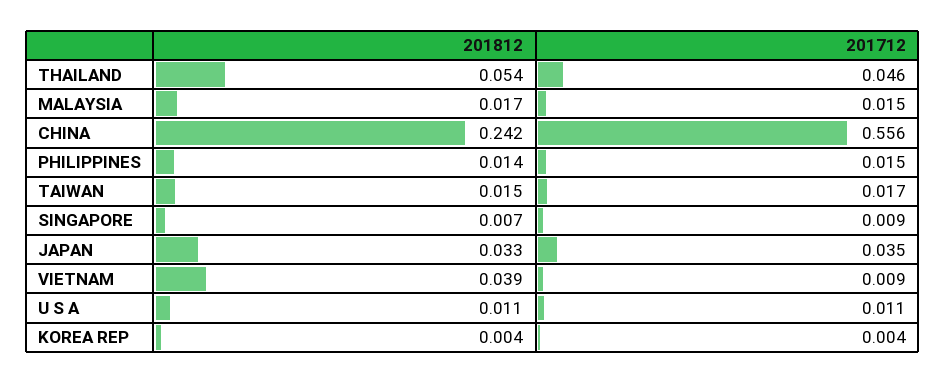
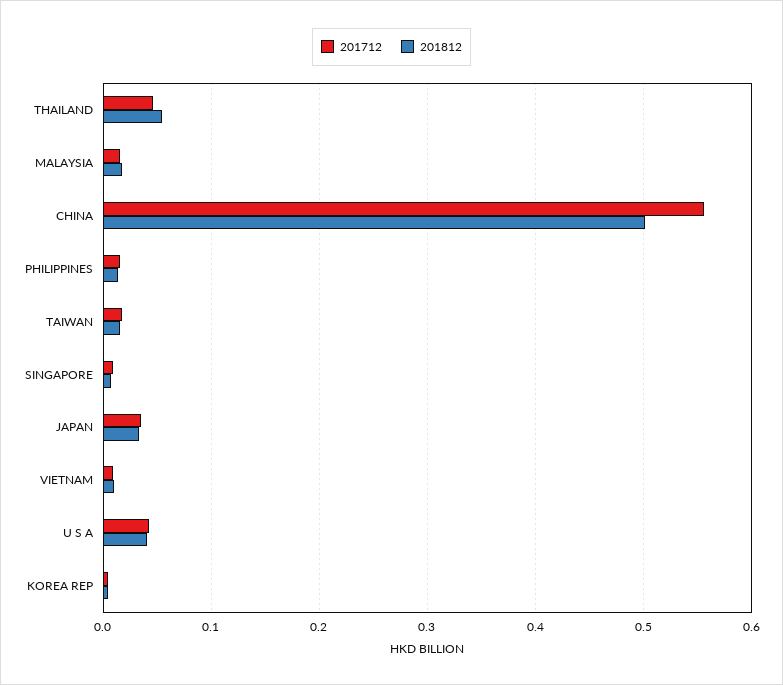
  {
    "201812": {
      "THAILAND": 0.054,
      "MALAYSIA": 0.017,
-     "CHINA": 0.242,
+     "CHINA": 0.5,
      "PHILIPPINES": 0.014,
      "TAIWAN": 0.015,
      "SINGAPORE": 0.007,
      "JAPAN": 0.033,
-     "VIETNAM": 0.039,
+     "VIETNAM": 0.01,
-     "U S A": 0.011,
+     "U S A": 0.04,
      "KOREA REP": 0.004
    },
    "201712": {
      "THAILAND": 0.046,
      "MALAYSIA": 0.015,
      "CHINA": 0.556,
      "PHILIPPINES": 0.015,
      "TAIWAN": 0.017,
      "SINGAPORE": 0.009,
      "JAPAN": 0.035,
      "VIETNAM": 0.009,
-     "U S A": 0.011,
+     "U S A": 0.04,
      "KOREA REP": 0.004
    }
  }

